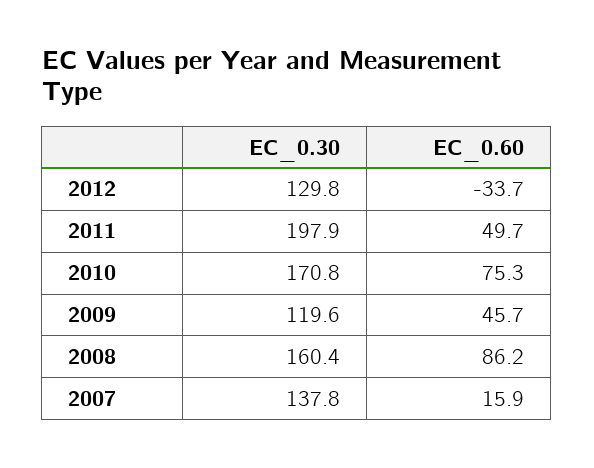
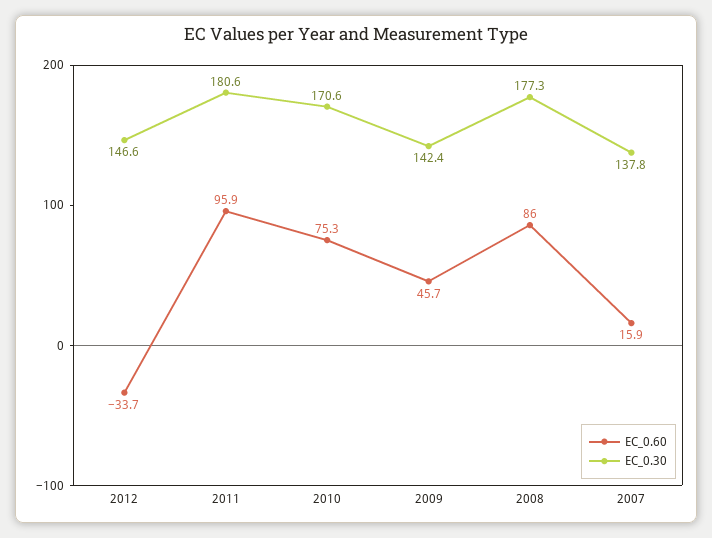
  {
    "EC_0.30": {
-     "2012": 129.8,
+     "2012": 146.6,
-     "2011": 197.9,
+     "2011": 180.6,
-     "2010": 170.8,
+     "2010": 170.6,
-     "2009": 119.6,
+     "2009": 142.4,
-     "2008": 160.4,
+     "2008": 177.3,
      "2007": 137.8
    },
    "EC_0.60": {
      "2012": -33.7,
-     "2011": 49.7,
+     "2011": 95.9,
      "2010": 75.3,
      "2009": 45.7,
-     "2008": 86.2,
+     "2008": 86,
      "2007": 15.9
    }
  }

